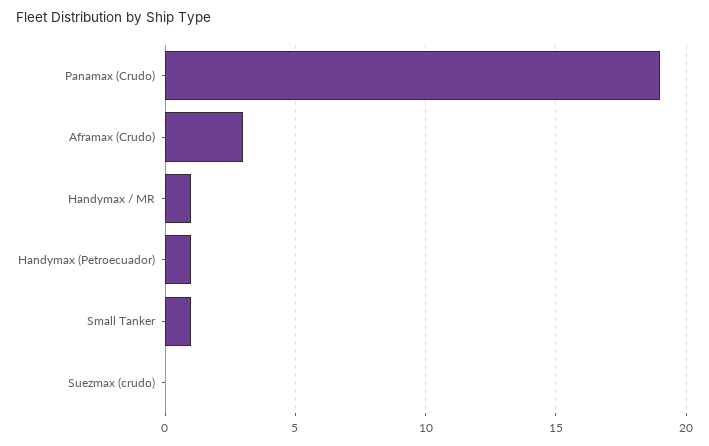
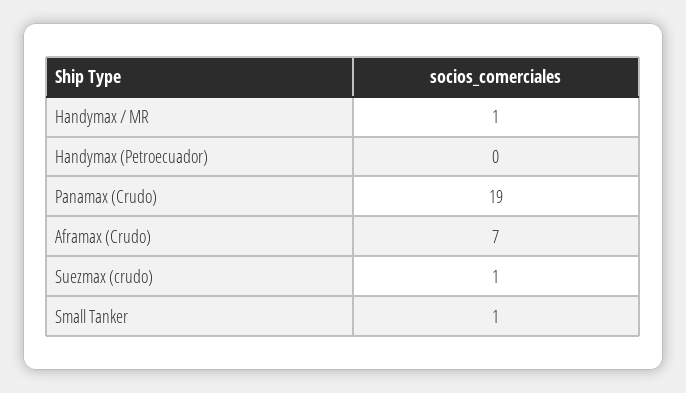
  {
    "Panamax (Crudo)": 19,
-   "Aframax (Crudo)": 3,
+   "Aframax (Crudo)": 7,
    "Handymax / MR": 1,
-   "Handymax (Petroecuador)": 1,
+   "Handymax (Petroecuador)": 0,
    "Small Tanker": 1,
-   "Suezmax (crudo)": 0
+   "Suezmax (crudo)": 1
  }

